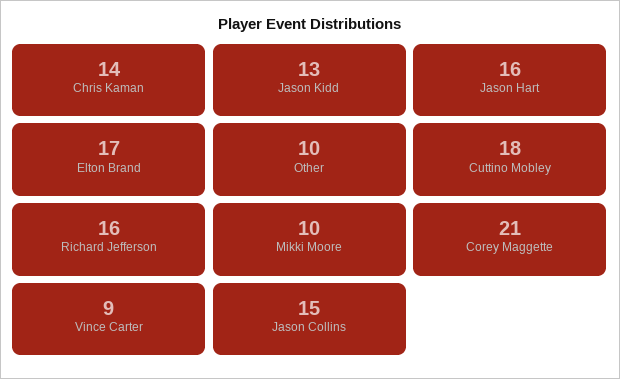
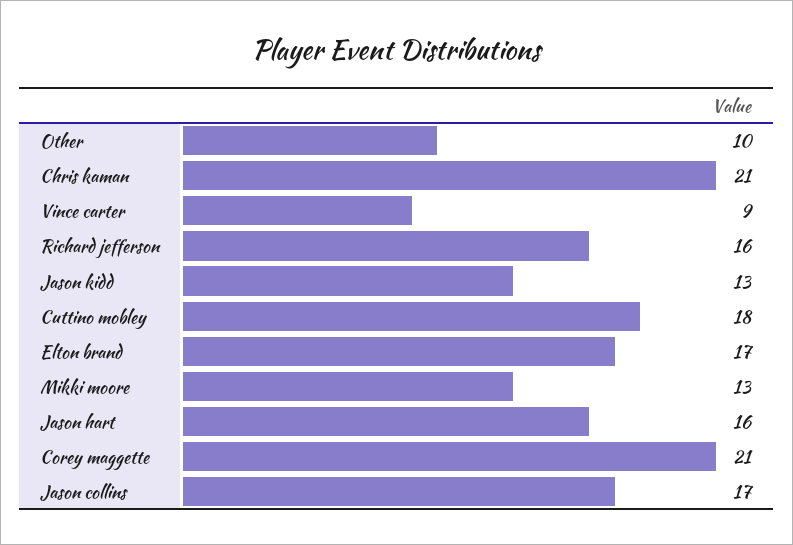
  {
-   "Chris Kaman": 14,
+   "Chris Kaman": 21,
    "Jason Kidd": 13,
    "Jason Hart": 16,
    "Elton Brand": 17,
    "Other": 10,
    "Cuttino Mobley": 18,
    "Richard Jefferson": 16,
-   "Mikki Moore": 10,
+   "Mikki Moore": 13,
    "Corey Maggette": 21,
    "Vince Carter": 9,
-   "Jason Collins": 15
+   "Jason Collins": 17
  }

